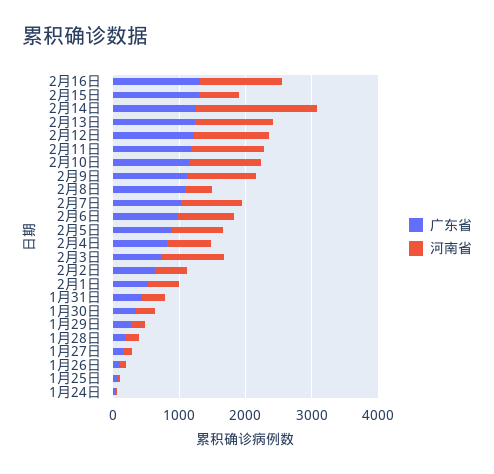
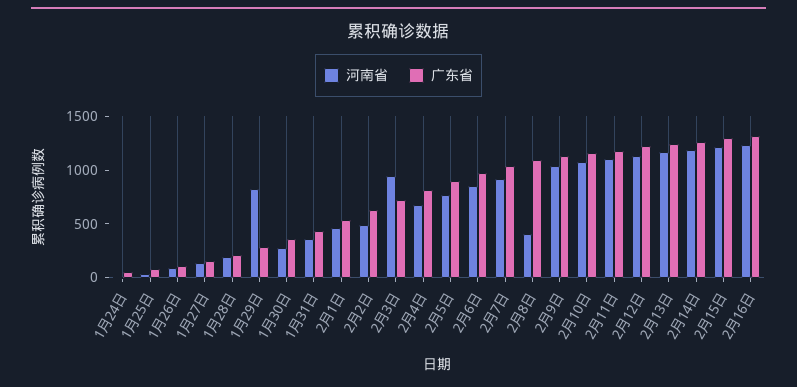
  {
    "广东省": {
      "2月16日": 1300,
      "2月15日": 1300,
      "2月14日": 1300,
      "2月13日": 1200,
      "2月12日": 1200,
      "2月11日": 1200,
      "2月10日": 1200,
      "2月9日": 1100,
      "2月8日": 1100,
      "2月7日": 1000,
      "2月6日": 1000,
      "2月5日": 900,
      "2月4日": 800,
      "2月3日": 700,
      "2月2日": 600,
      "2月1日": 500,
      "1月31日": 400,
      "1月30日": 400,
      "1月29日": 300,
      "1月28日": 200,
      "1月27日": 200,
      "1月26日": 100,
      "1月25日": 100,
      "1月24日": 100
    },
    "河南省": {
      "2月16日": 1200,
-     "2月15日": 600,
+     "2月15日": 1200,
-     "2月14日": 1800,
+     "2月14日": 1200,
      "2月13日": 1200,
      "2月12日": 1100,
      "2月11日": 1100,
      "2月10日": 1100,
      "2月9日": 1000,
      "2月8日": 400,
      "2月7日": 900,
      "2月6日": 900,
      "2月5日": 800,
      "2月4日": 700,
      "2月3日": 900,
      "2月2日": 500,
      "2月1日": 500,
      "1月31日": 400,
      "1月30日": 300,
-     "1月29日": 200,
+     "1月29日": 800,
      "1月28日": 200,
      "1月27日": 100,
      "1月26日": 100,
      "1月25日": 0,
      "1月24日": 0
    }
  }

